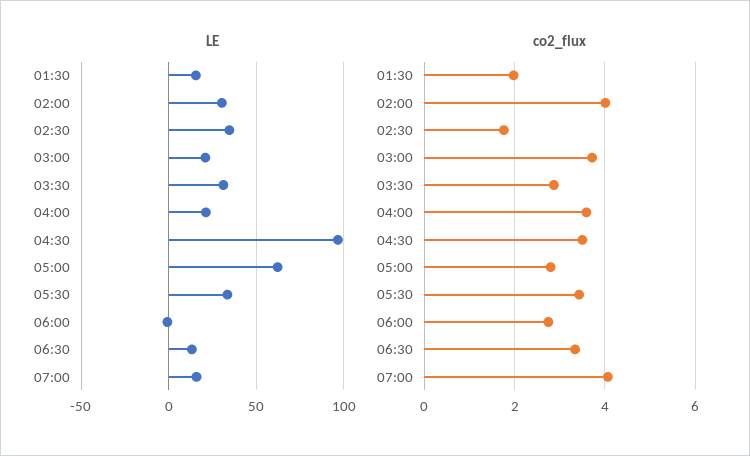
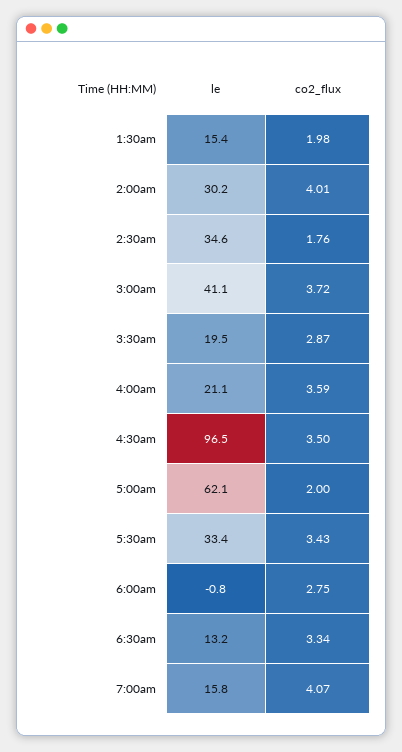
  {
    "LE": {
      "01:30": 15.4,
      "02:00": 30.2,
      "02:30": 34.6,
-     "03:00": 20,
+     "03:00": 41.1,
-     "03:30": 30,
+     "03:30": 19.5,
      "04:00": 21.1,
      "04:30": 96.5,
      "05:00": 62.1,
      "05:30": 33.4,
      "06:00": -0.8,
      "06:30": 13.2,
      "07:00": 15.8
    },
    "co2_flux": {
      "01:30": 1.98,
      "02:00": 4.01,
      "02:30": 1.76,
      "03:00": 3.72,
      "03:30": 2.87,
      "04:00": 3.59,
      "04:30": 3.5,
-     "05:00": 2.8,
+     "05:00": 2,
      "05:30": 3.43,
      "06:00": 2.75,
      "06:30": 3.34,
      "07:00": 4.07
    }
  }

